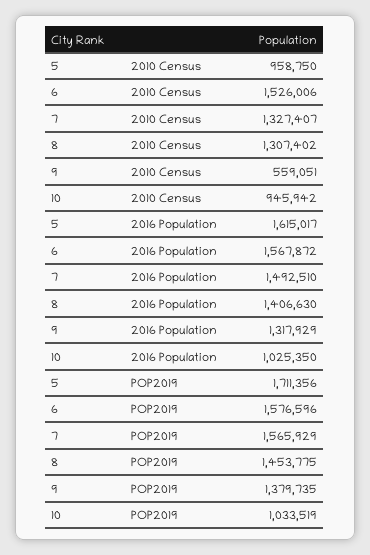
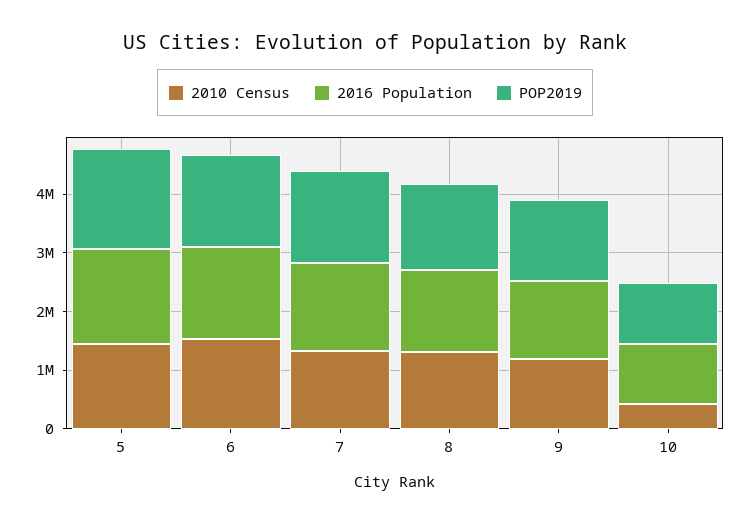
  {
    "2010 Census": {
-     "5": 958750,
+     "5": 1400000,
      "6": 1526006,
      "7": 1327407,
      "8": 1307402,
-     "9": 559051,
+     "9": 1200000,
-     "10": 945942
+     "10": 400000
    },
    "2016 Population": {
      "5": 1615017,
      "6": 1567872,
      "7": 1492510,
      "8": 1406630,
      "9": 1317929,
      "10": 1025350
    },
    "POP2019": {
      "5": 1711356,
      "6": 1576596,
      "7": 1565929,
      "8": 1453775,
      "9": 1379735,
      "10": 1033519
    }
  }

